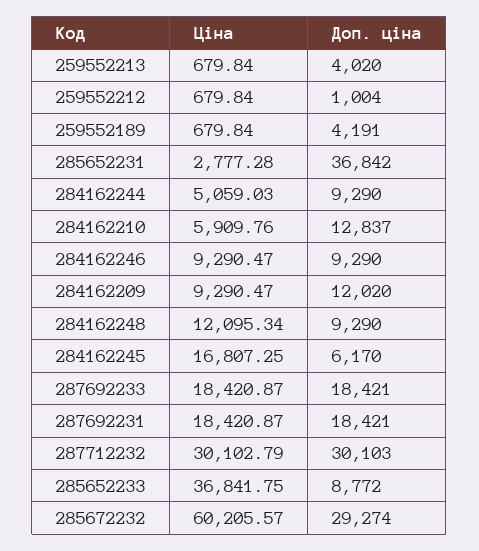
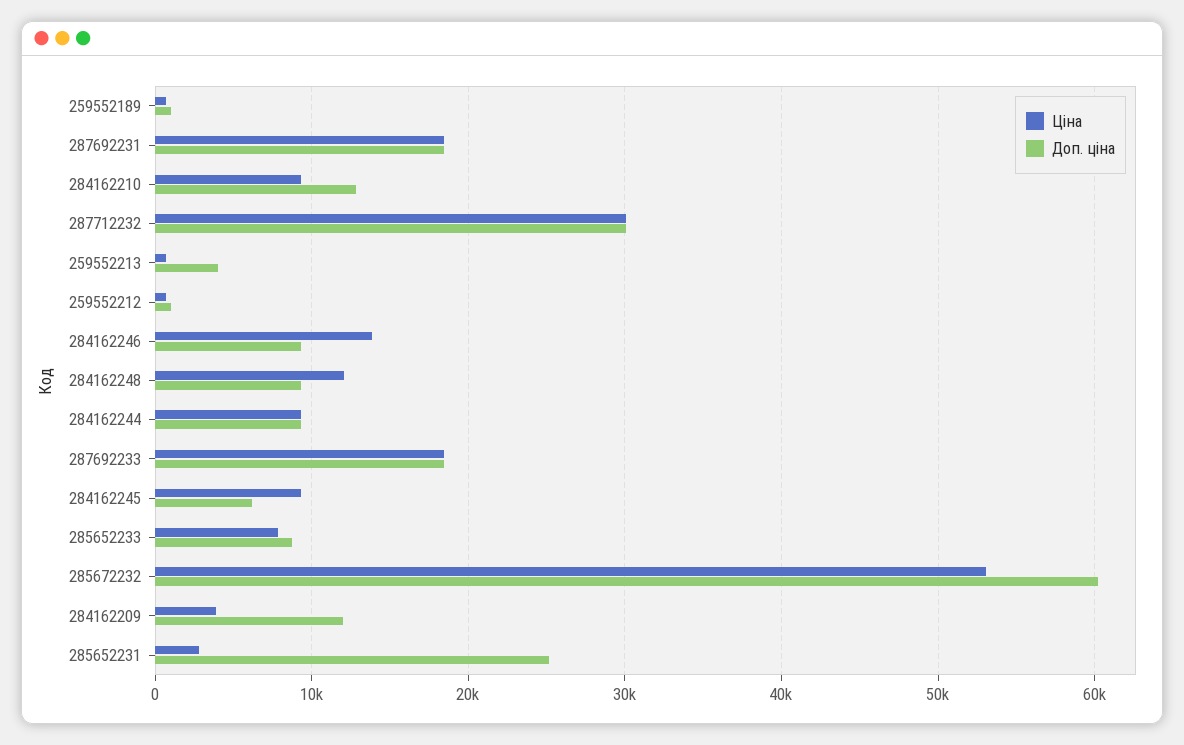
  {
    "Ціна": {
      "259552213": 679.84,
      "259552212": 679.84,
      "259552189": 679.84,
      "285652231": 2777.28,
-     "284162244": 5059.03,
+     "284162244": 9000,
-     "284162210": 5909.76,
+     "284162210": 9000,
-     "284162246": 9290.47,
+     "284162246": 14000,
-     "284162209": 9290.47,
+     "284162209": 4000,
      "284162248": 12095.34,
-     "284162245": 16807.25,
+     "284162245": 9000,
      "287692233": 18420.87,
      "287692231": 18420.87,
      "287712232": 30102.79,
-     "285652233": 36841.75,
+     "285652233": 8000,
-     "285672232": 60205.57
+     "285672232": 53000
    },
    "Доп. ціна": {
      "259552213": 4020,
      "259552212": 1004,
-     "259552189": 4191,
+     "259552189": 1000,
-     "285652231": 36842,
+     "285652231": 25000,
      "284162244": 9290,
      "284162210": 12837,
      "284162246": 9290,
      "284162209": 12020,
      "284162248": 9290,
      "284162245": 6170,
      "287692233": 18421,
      "287692231": 18421,
      "287712232": 30103,
      "285652233": 8772,
-     "285672232": 29274
+     "285672232": 60000
    }
  }

